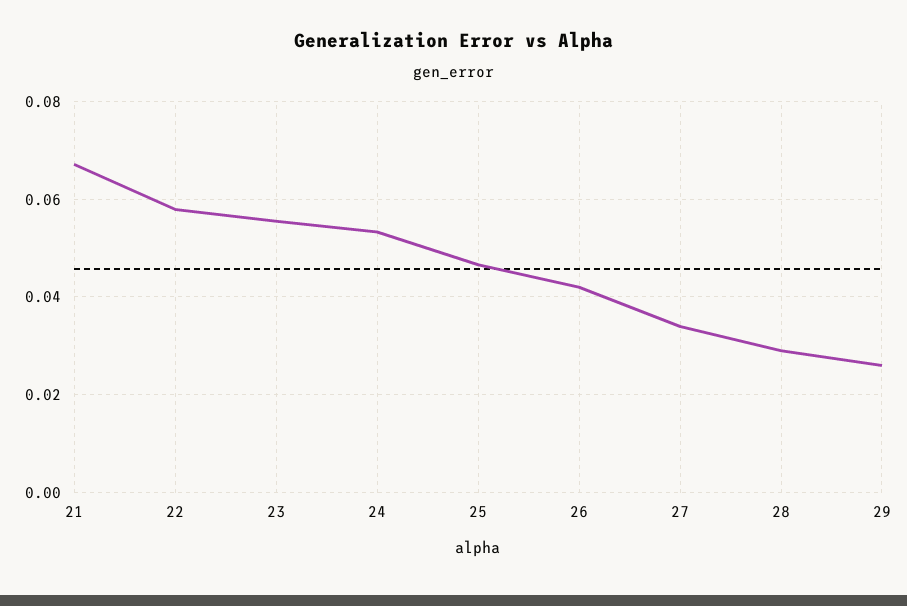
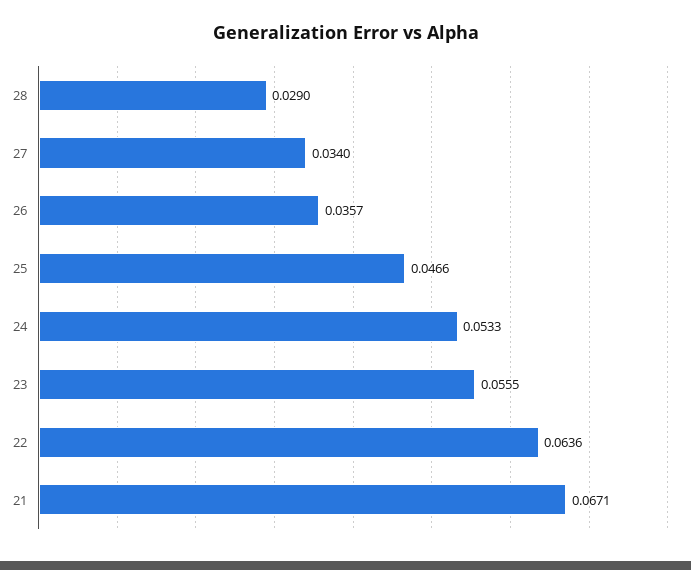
  {
    "21": 0.0671,
-   "22": 0.058,
+   "22": 0.0636,
    "23": 0.0555,
    "24": 0.0533,
    "25": 0.0466,
-   "26": 0.042,
+   "26": 0.0357,
    "27": 0.034,
-   "28": 0.029,
+   "28": 0.029
-   "29": 0.026
  }

